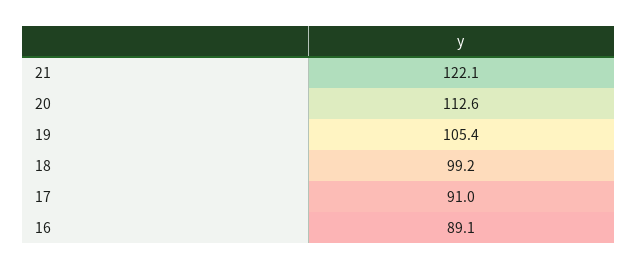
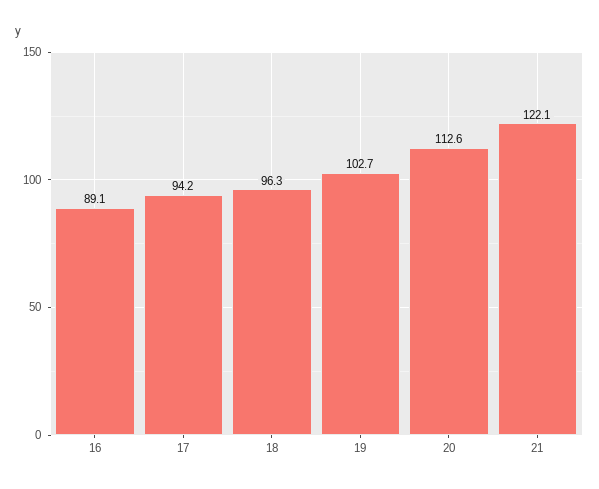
  {
    "21": 122.1,
    "20": 112.6,
-   "19": 105.4,
+   "19": 102.7,
-   "18": 99.2,
+   "18": 96.3,
-   "17": 91,
+   "17": 94.2,
    "16": 89.1
  }

